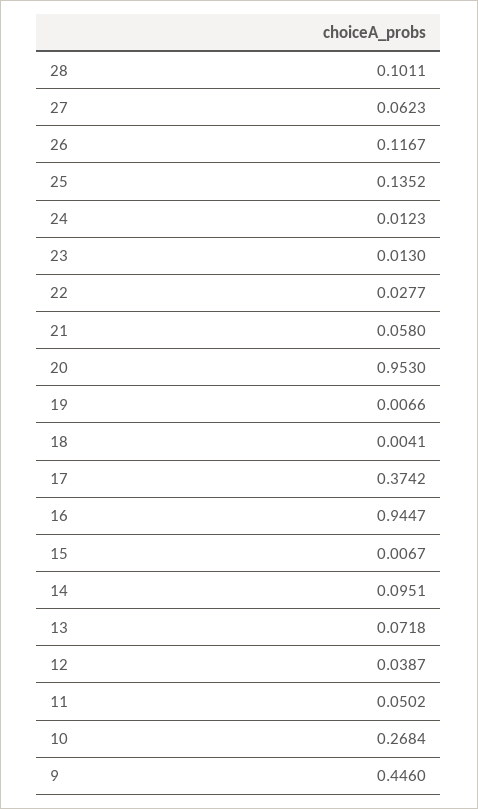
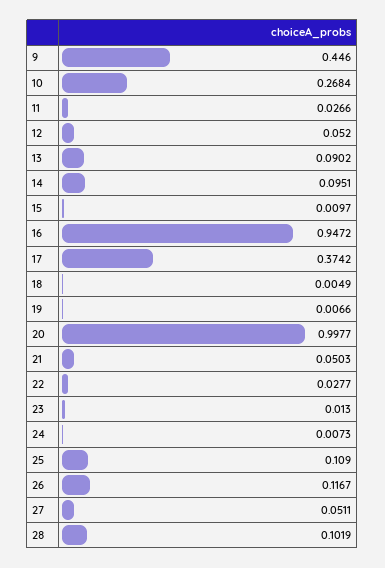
  {
-   "28": 0.1011,
+   "28": 0.1019,
-   "27": 0.0623,
+   "27": 0.0511,
    "26": 0.1167,
-   "25": 0.1352,
+   "25": 0.109,
-   "24": 0.0123,
+   "24": 0.0073,
    "23": 0.013,
    "22": 0.0277,
-   "21": 0.058,
+   "21": 0.0503,
-   "20": 0.953,
+   "20": 0.9977,
    "19": 0.0066,
-   "18": 0.0041,
+   "18": 0.0049,
    "17": 0.3742,
-   "16": 0.9447,
+   "16": 0.9472,
-   "15": 0.0067,
+   "15": 0.0097,
    "14": 0.0951,
-   "13": 0.0718,
+   "13": 0.0902,
-   "12": 0.0387,
+   "12": 0.052,
-   "11": 0.0502,
+   "11": 0.0266,
    "10": 0.2684,
    "9": 0.446
  }

